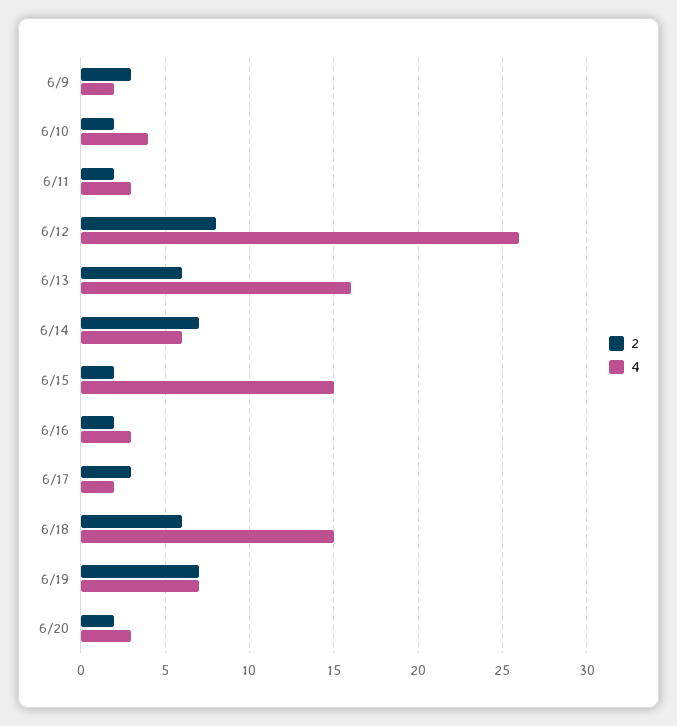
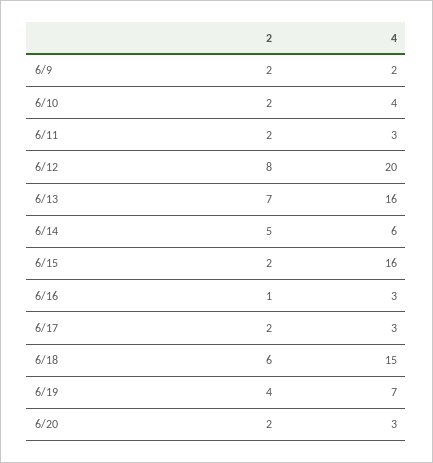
  {
    "2": {
-     "6/9": 3,
+     "6/9": 2,
      "6/10": 2,
      "6/11": 2,
      "6/12": 8,
-     "6/13": 6,
+     "6/13": 7,
-     "6/14": 7,
+     "6/14": 5,
      "6/15": 2,
-     "6/16": 2,
+     "6/16": 1,
-     "6/17": 3,
+     "6/17": 2,
      "6/18": 6,
-     "6/19": 7,
+     "6/19": 4,
      "6/20": 2
    },
    "4": {
      "6/9": 2,
      "6/10": 4,
      "6/11": 3,
-     "6/12": 26,
+     "6/12": 20,
      "6/13": 16,
      "6/14": 6,
-     "6/15": 15,
+     "6/15": 16,
      "6/16": 3,
-     "6/17": 2,
+     "6/17": 3,
      "6/18": 15,
      "6/19": 7,
      "6/20": 3
    }
  }

